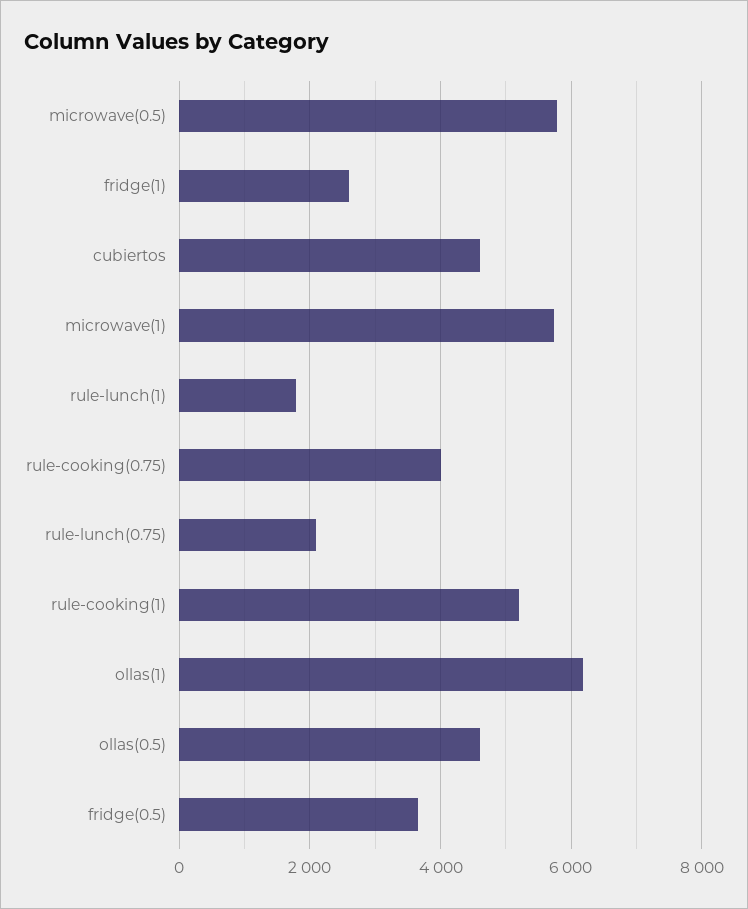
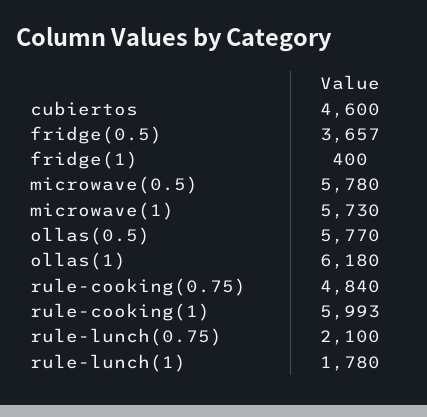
  {
    "microwave(0.5)": 5780,
-   "fridge(1)": 2600,
+   "fridge(1)": 400,
    "cubiertos": 4600,
    "microwave(1)": 5730,
    "rule-lunch(1)": 1780,
-   "rule-cooking(0.75)": 4000,
+   "rule-cooking(0.75)": 4840,
    "rule-lunch(0.75)": 2100,
-   "rule-cooking(1)": 5200,
+   "rule-cooking(1)": 5993,
    "ollas(1)": 6180,
-   "ollas(0.5)": 4600,
+   "ollas(0.5)": 5770,
    "fridge(0.5)": 3657
  }

